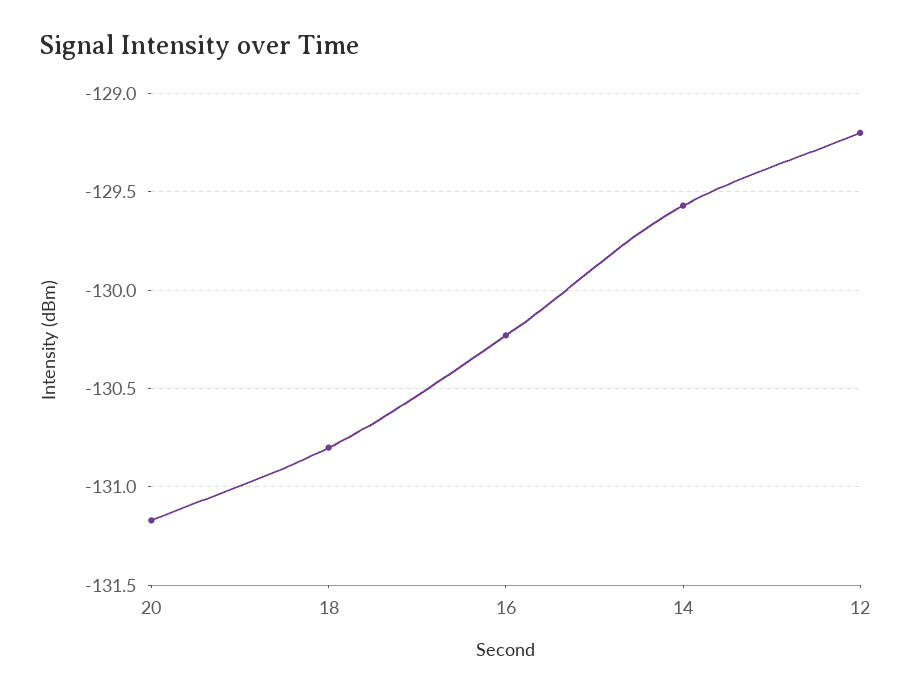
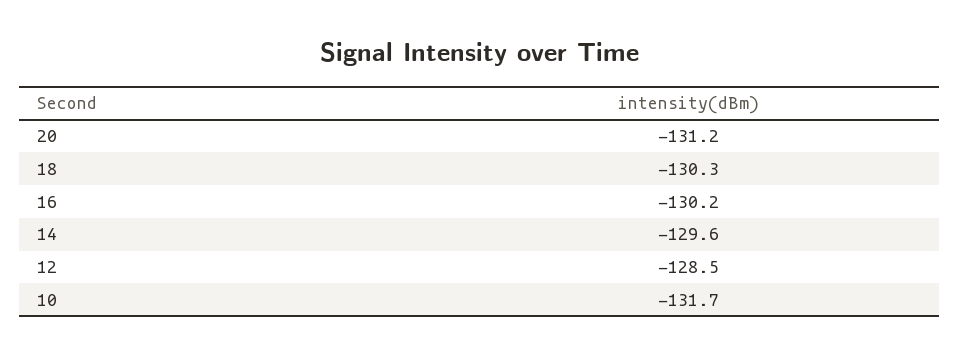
  {
    "20": -131.2,
-   "18": -130.8,
+   "18": -130.3,
    "16": -130.2,
    "14": -129.6,
-   "12": -129.2
+   "12": -128.5,
+   "10": -131.7
  }

